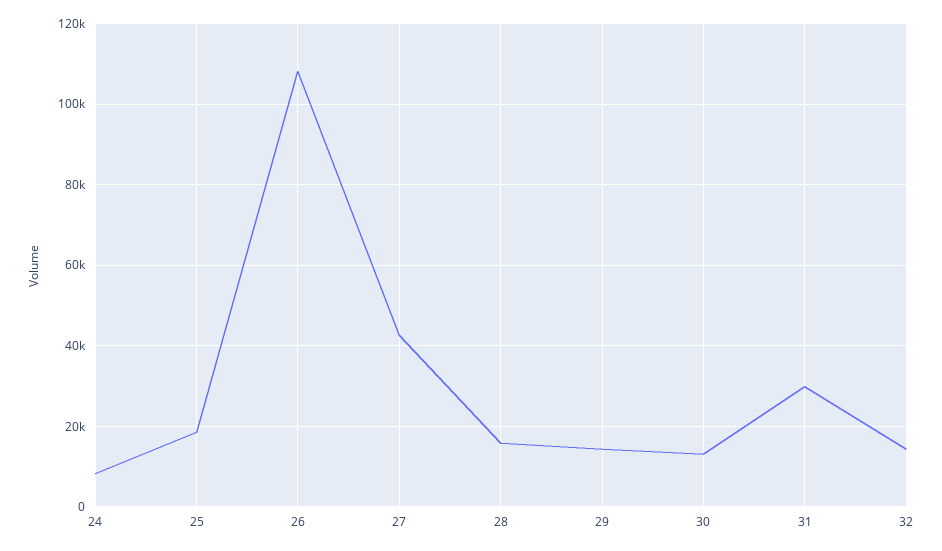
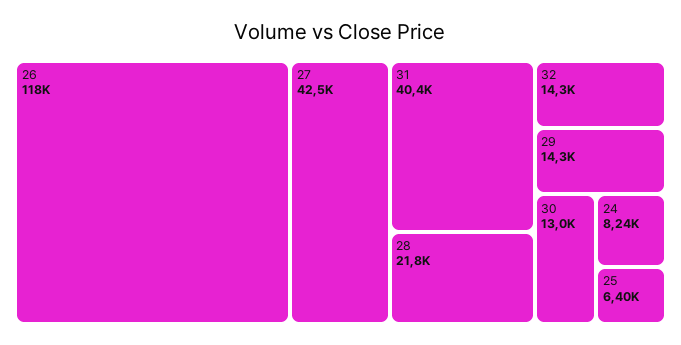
  {
    "24": 8240,
-   "25": 18000,
+   "25": 6400,
-   "26": 108000,
+   "26": 118000,
    "27": 42500,
-   "28": 16000,
+   "28": 21800,
    "29": 14300,
    "30": 13000,
-   "31": 30000,
+   "31": 40400,
    "32": 14300
  }

